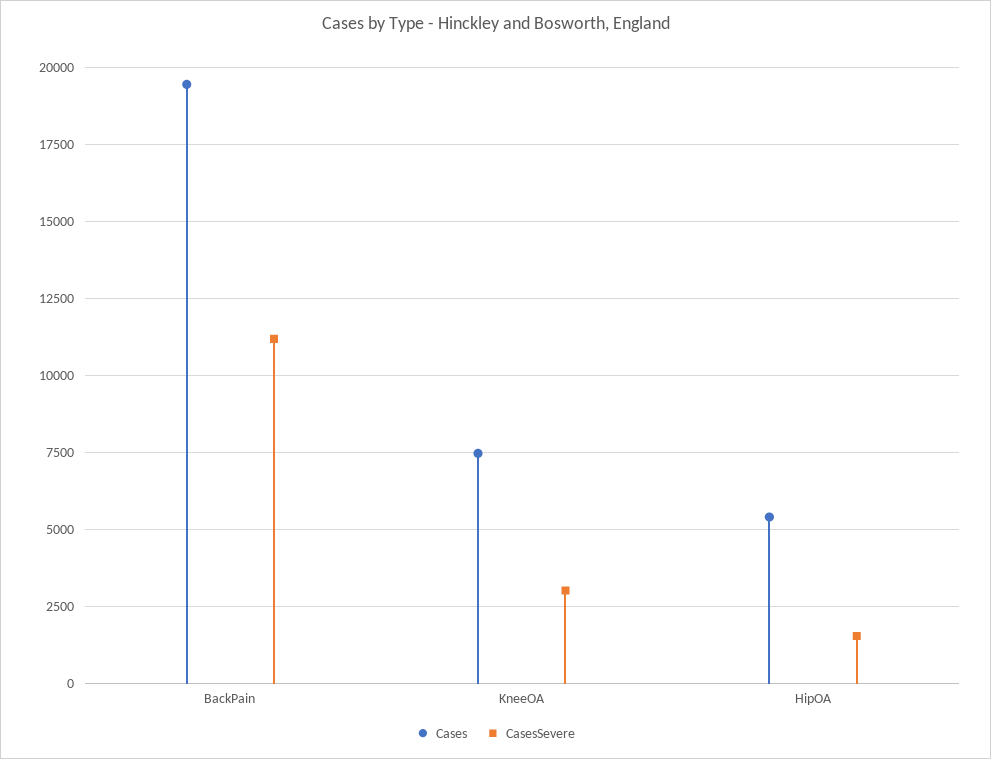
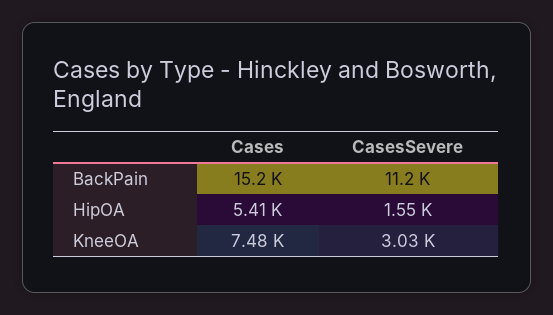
  {
    "Cases": {
-     "BackPain": 19500,
+     "BackPain": 15200,
      "KneeOA": 7480,
      "HipOA": 5410
    },
    "CasesSevere": {
      "BackPain": 11200,
      "KneeOA": 3030,
      "HipOA": 1550
    }
  }

